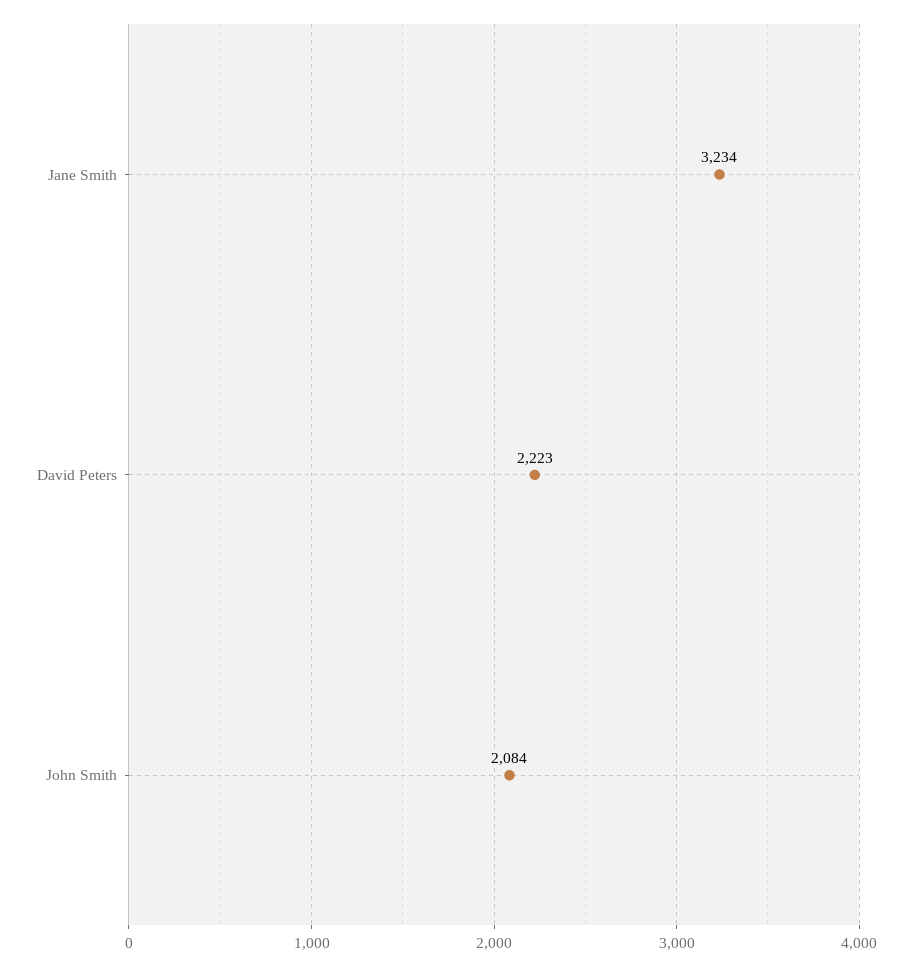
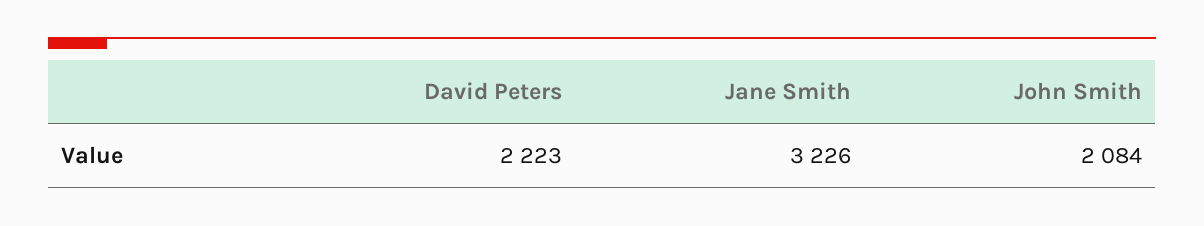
  {
-   "Jane Smith": 3234,
+   "Jane Smith": 3226,
    "David Peters": 2223,
    "John Smith": 2084
  }

